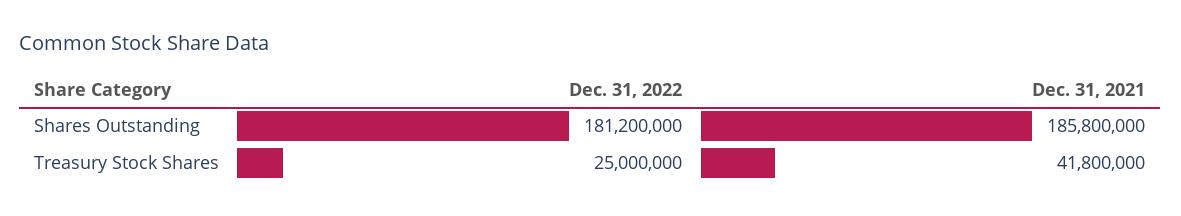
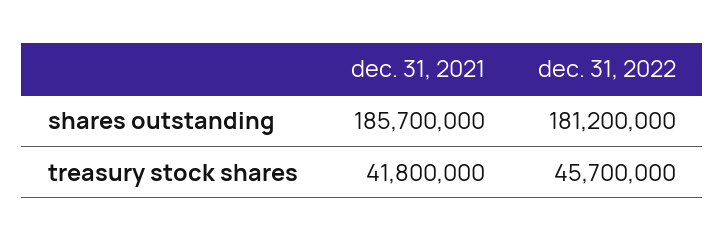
  {
    "Dec. 31, 2022": {
      "Shares Outstanding": 181200000,
-     "Treasury Stock Shares": 25000000
+     "Treasury Stock Shares": 45700000
    },
    "Dec. 31, 2021": {
-     "Shares Outstanding": 185800000,
+     "Shares Outstanding": 185700000,
      "Treasury Stock Shares": 41800000
    }
  }

